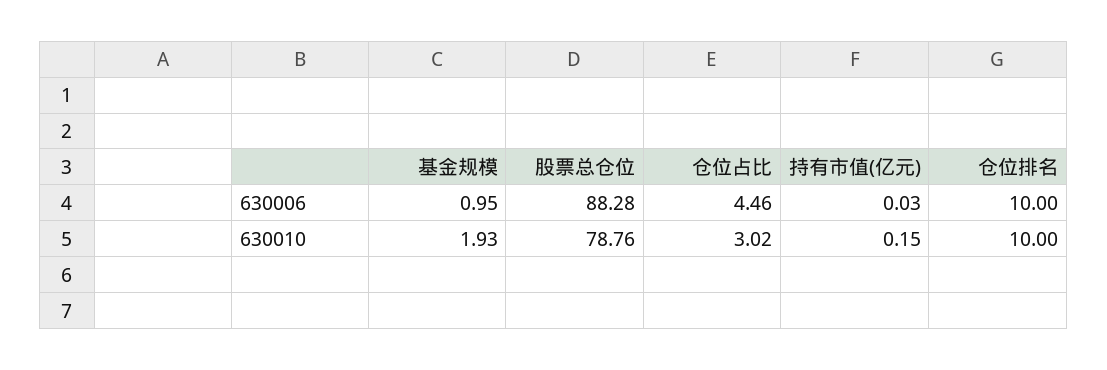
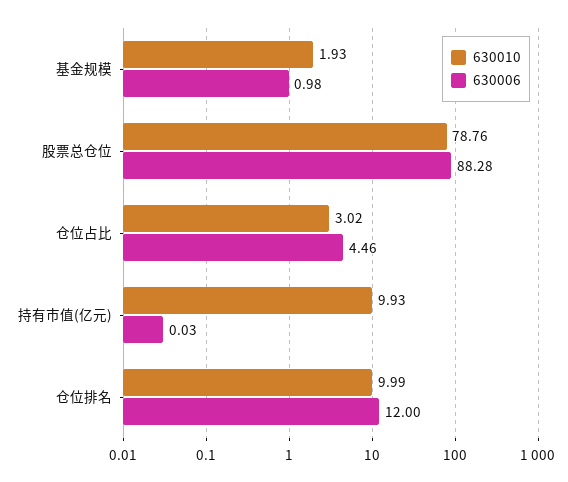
  {
    "630006": {
-     "基金规模": 0.95,
+     "基金规模": 0.98,
      "股票总仓位": 88.28,
      "仓位占比": 4.46,
      "持有市值(亿元)": 0.03,
-     "仓位排名": 10
+     "仓位排名": 12
    },
    "630010": {
      "基金规模": 1.93,
      "股票总仓位": 78.76,
      "仓位占比": 3.02,
-     "持有市值(亿元)": 0.15,
+     "持有市值(亿元)": 9.93,
-     "仓位排名": 10
+     "仓位排名": 9.99
    }
  }

